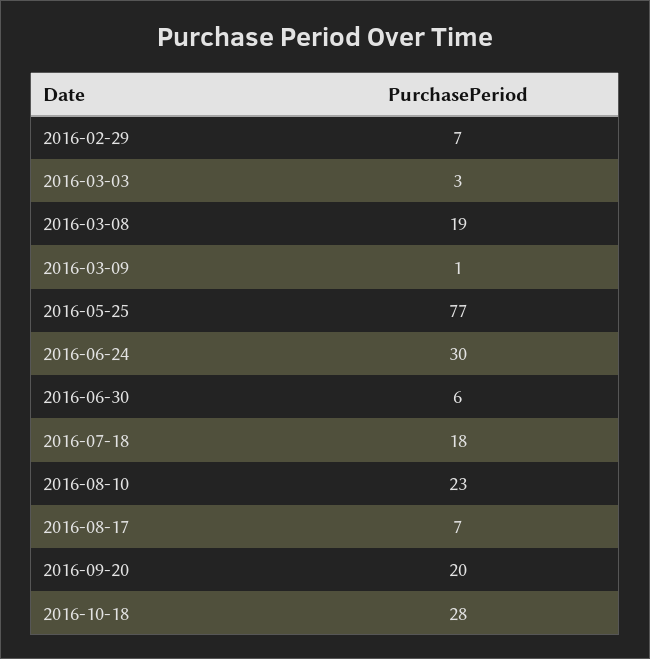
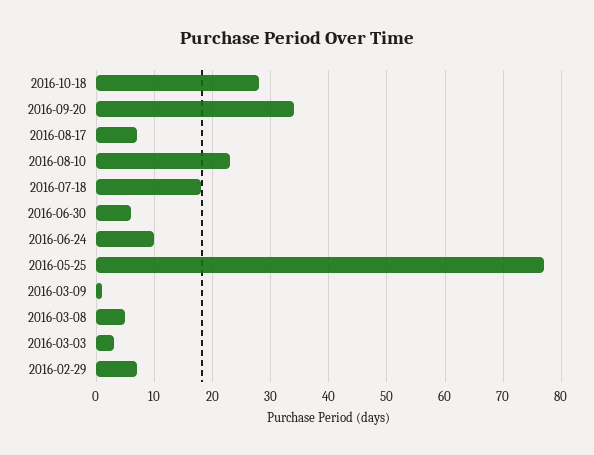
  {
    "2016-02-29": 7,
    "2016-03-03": 3,
-   "2016-03-08": 19,
+   "2016-03-08": 5,
    "2016-03-09": 1,
    "2016-05-25": 77,
-   "2016-06-24": 30,
+   "2016-06-24": 10,
    "2016-06-30": 6,
    "2016-07-18": 18,
    "2016-08-10": 23,
    "2016-08-17": 7,
-   "2016-09-20": 20,
+   "2016-09-20": 35,
    "2016-10-18": 28
  }

